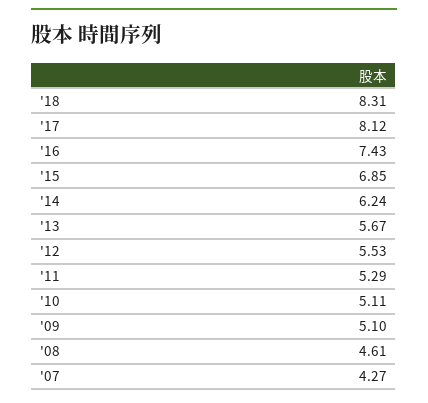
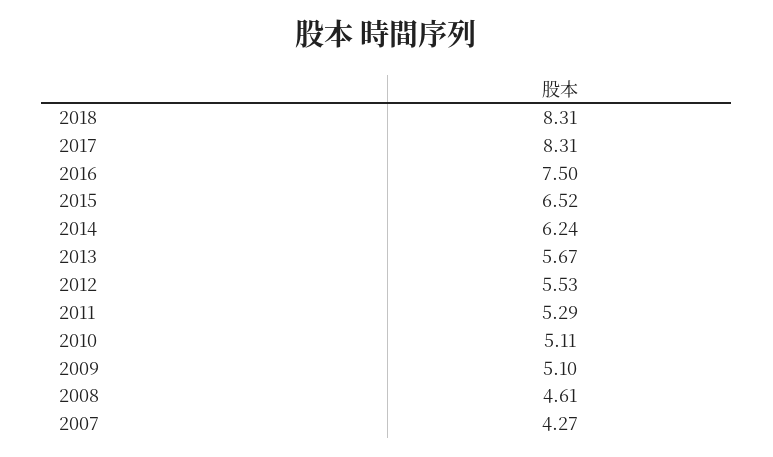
  {
    "'18": 8.31,
-   "'17": 8.12,
+   "'17": 8.31,
-   "'16": 7.43,
+   "'16": 7.5,
-   "'15": 6.85,
+   "'15": 6.52,
    "'14": 6.24,
    "'13": 5.67,
    "'12": 5.53,
    "'11": 5.29,
    "'10": 5.11,
    "'09": 5.1,
    "'08": 4.61,
    "'07": 4.27
  }

